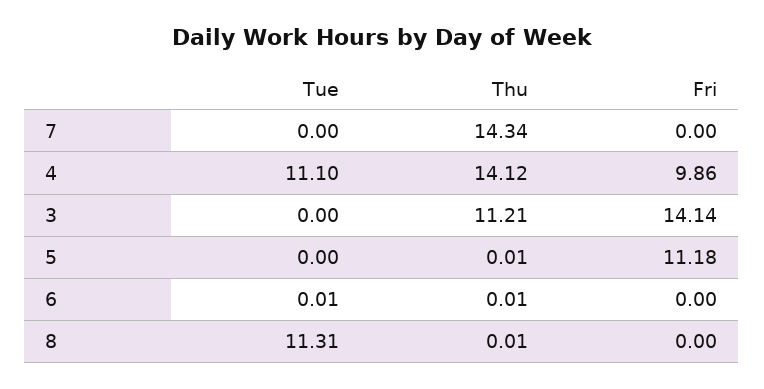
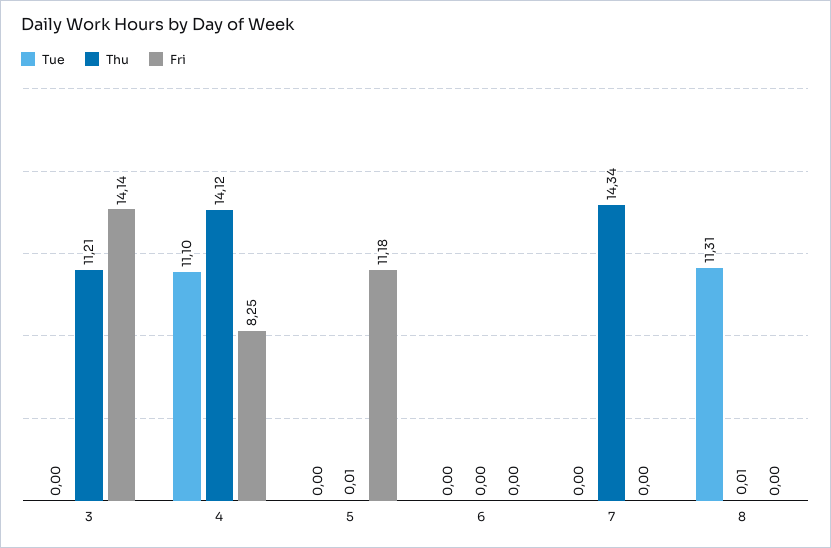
  {
    "Tue": {
      "7": 0,
      "4": 11.1,
      "3": 0,
      "5": 0,
-     "6": 0.01,
+     "6": 0,
      "8": 11.31
    },
    "Thu": {
      "7": 14.34,
      "4": 14.12,
      "3": 11.21,
      "5": 0.01,
-     "6": 0.01,
+     "6": 0,
      "8": 0.01
    },
    "Fri": {
      "7": 0,
-     "4": 9.86,
+     "4": 8.25,
      "3": 14.14,
      "5": 11.18,
      "6": 0,
      "8": 0
    }
  }

